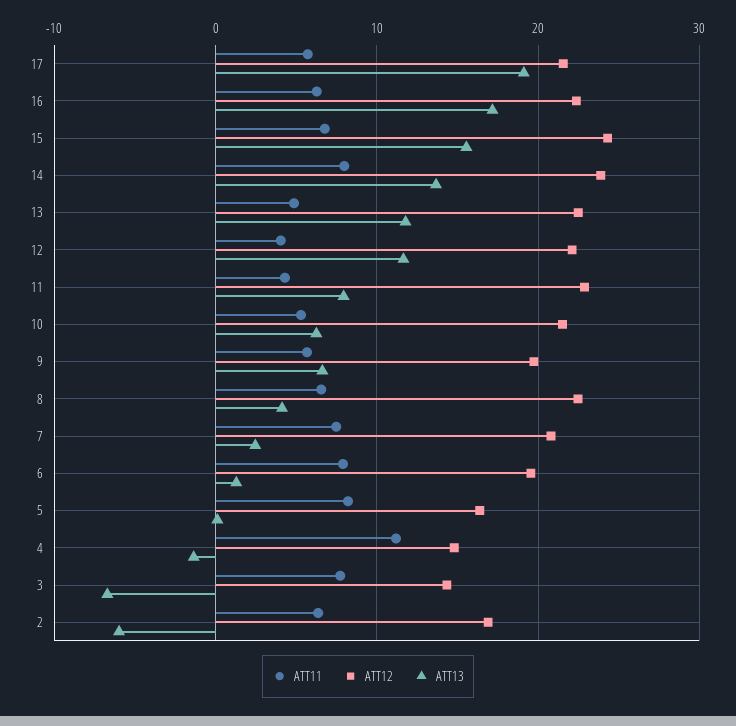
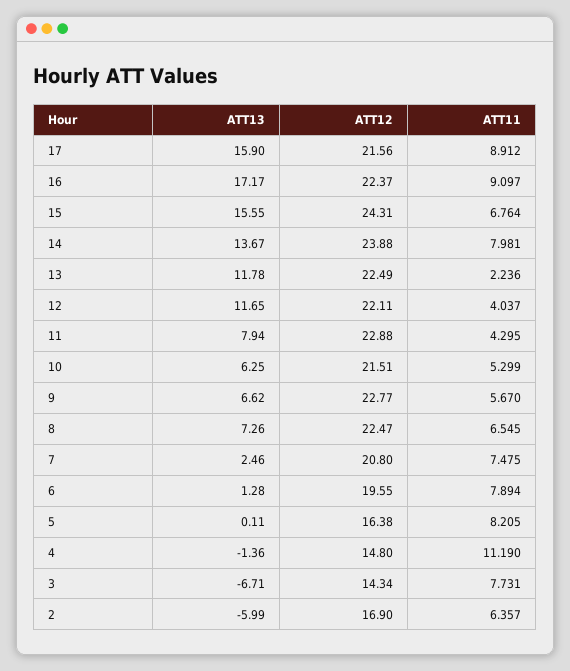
  {
    "ATT11": {
-     "17": 6,
+     "17": 8.912,
-     "16": 6,
+     "16": 9.097,
      "15": 6.764,
      "14": 7.981,
-     "13": 5,
+     "13": 2.236,
      "12": 4.037,
      "11": 4.295,
      "10": 5.299,
      "9": 5.67,
      "8": 6.545,
      "7": 7.475,
      "6": 7.894,
      "5": 8.205,
      "4": 11.19,
      "3": 7.731,
      "2": 6.357
    },
    "ATT12": {
      "17": 21.56,
      "16": 22.37,
      "15": 24.31,
      "14": 23.88,
      "13": 22.49,
      "12": 22.11,
      "11": 22.88,
      "10": 21.51,
-     "9": 20,
+     "9": 22.77,
      "8": 22.47,
      "7": 20.8,
      "6": 19.55,
      "5": 16.38,
      "4": 14.8,
      "3": 14.34,
      "2": 16.9
    },
    "ATT13": {
-     "17": 19,
+     "17": 15.9,
      "16": 17.17,
      "15": 15.55,
      "14": 13.67,
      "13": 11.78,
      "12": 11.65,
      "11": 7.94,
      "10": 6.25,
      "9": 6.62,
-     "8": 4,
+     "8": 7.26,
      "7": 2.46,
      "6": 1.28,
      "5": 0.11,
      "4": -1.36,
      "3": -6.71,
      "2": -5.99
    }
  }

